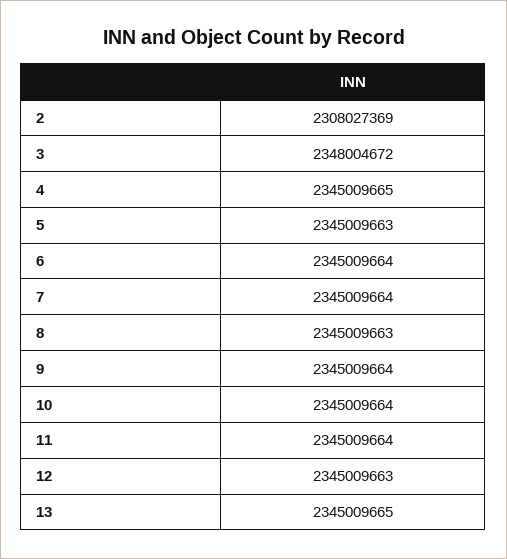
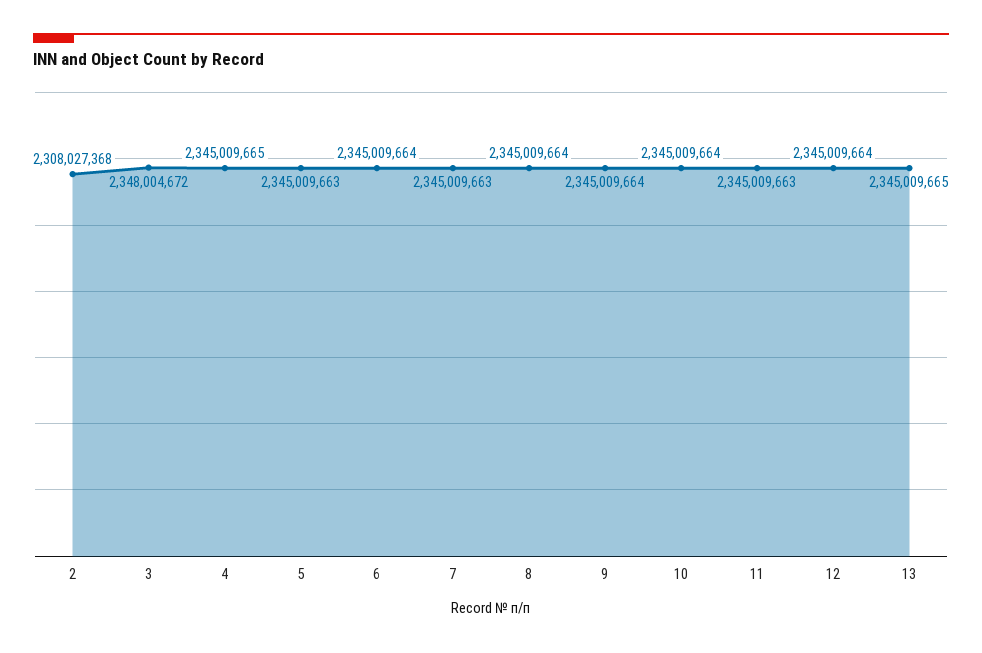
  {
-   "2": 2308027369,
+   "2": 2308027368,
    "3": 2348004672,
    "4": 2345009665,
    "5": 2345009663,
    "6": 2345009664,
-   "7": 2345009664,
+   "7": 2345009663,
-   "8": 2345009663,
+   "8": 2345009664,
    "9": 2345009664,
    "10": 2345009664,
-   "11": 2345009664,
+   "11": 2345009663,
-   "12": 2345009663,
+   "12": 2345009664,
    "13": 2345009665
  }

